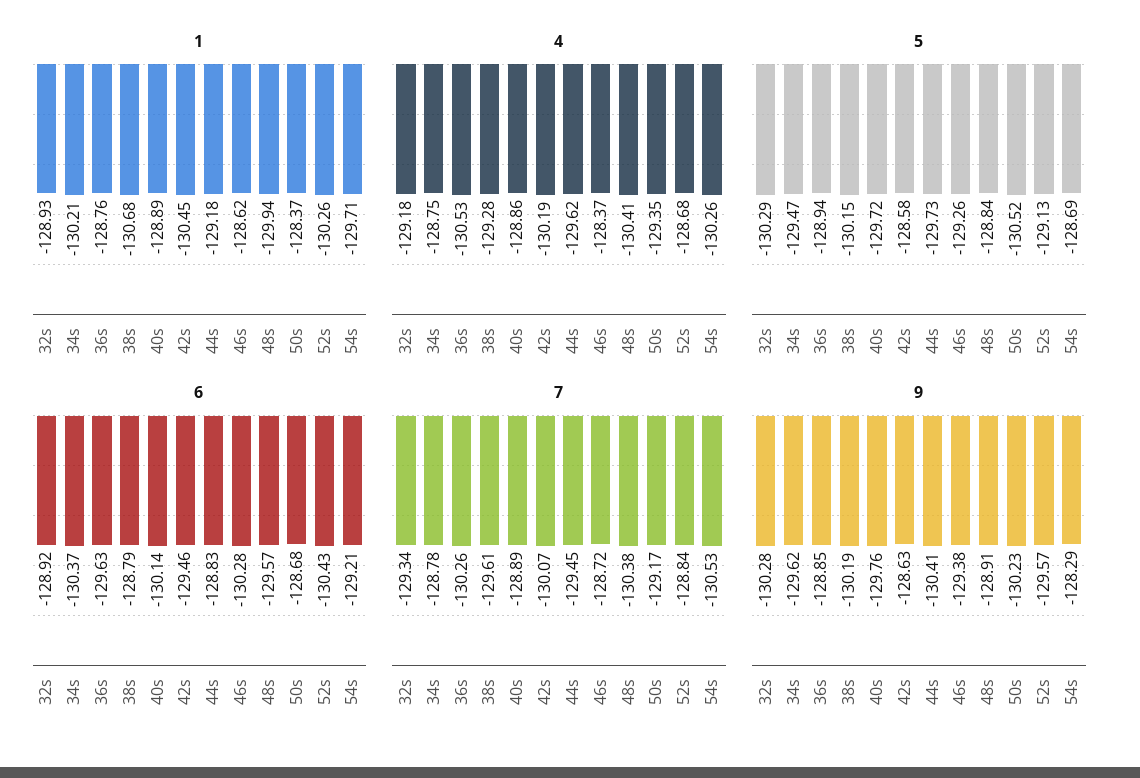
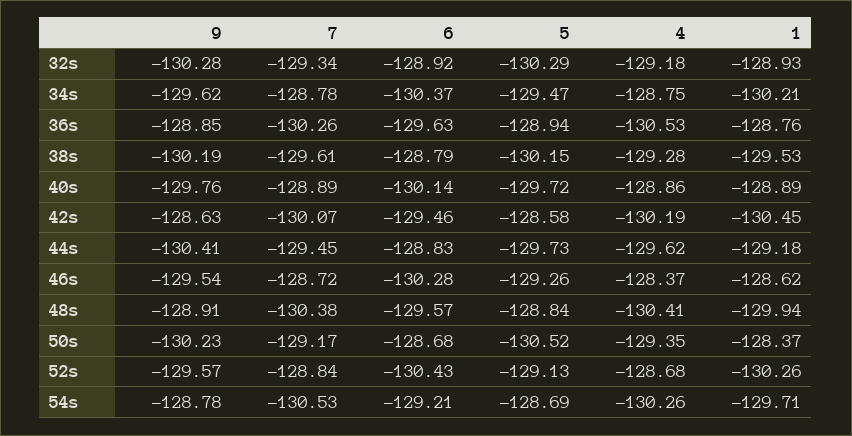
  {
    "1": {
      "32s": -128.93,
      "34s": -130.21,
      "36s": -128.76,
-     "38s": -130.68,
+     "38s": -129.53,
      "40s": -128.89,
      "42s": -130.45,
      "44s": -129.18,
      "46s": -128.62,
      "48s": -129.94,
      "50s": -128.37,
      "52s": -130.26,
      "54s": -129.71
    },
    "4": {
      "32s": -129.18,
      "34s": -128.75,
      "36s": -130.53,
      "38s": -129.28,
      "40s": -128.86,
      "42s": -130.19,
      "44s": -129.62,
      "46s": -128.37,
      "48s": -130.41,
      "50s": -129.35,
      "52s": -128.68,
      "54s": -130.26
    },
    "5": {
      "32s": -130.29,
      "34s": -129.47,
      "36s": -128.94,
      "38s": -130.15,
      "40s": -129.72,
      "42s": -128.58,
      "44s": -129.73,
      "46s": -129.26,
      "48s": -128.84,
      "50s": -130.52,
      "52s": -129.13,
      "54s": -128.69
    },
    "6": {
      "32s": -128.92,
      "34s": -130.37,
      "36s": -129.63,
      "38s": -128.79,
      "40s": -130.14,
      "42s": -129.46,
      "44s": -128.83,
      "46s": -130.28,
      "48s": -129.57,
      "50s": -128.68,
      "52s": -130.43,
      "54s": -129.21
    },
    "7": {
      "32s": -129.34,
      "34s": -128.78,
      "36s": -130.26,
      "38s": -129.61,
      "40s": -128.89,
      "42s": -130.07,
      "44s": -129.45,
      "46s": -128.72,
      "48s": -130.38,
      "50s": -129.17,
      "52s": -128.84,
      "54s": -130.53
    },
    "9": {
      "32s": -130.28,
      "34s": -129.62,
      "36s": -128.85,
      "38s": -130.19,
      "40s": -129.76,
      "42s": -128.63,
      "44s": -130.41,
-     "46s": -129.38,
+     "46s": -129.54,
      "48s": -128.91,
      "50s": -130.23,
      "52s": -129.57,
-     "54s": -128.29
+     "54s": -128.78
    }
  }

